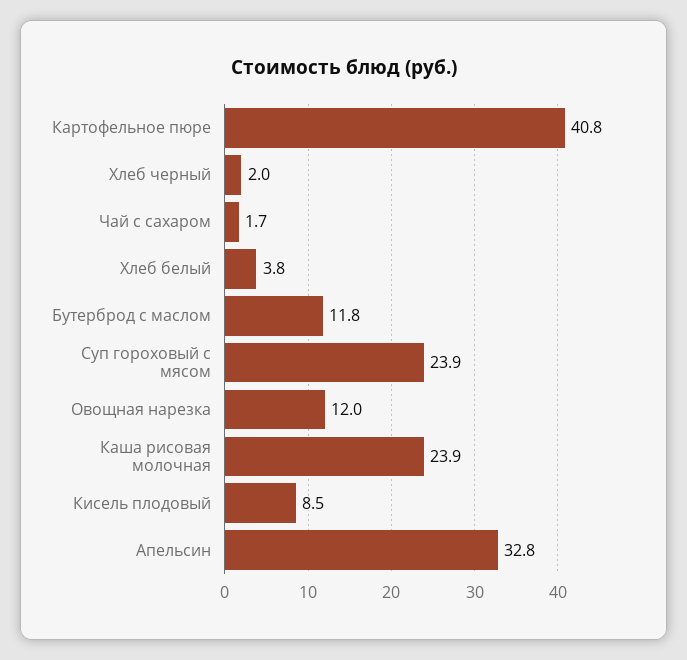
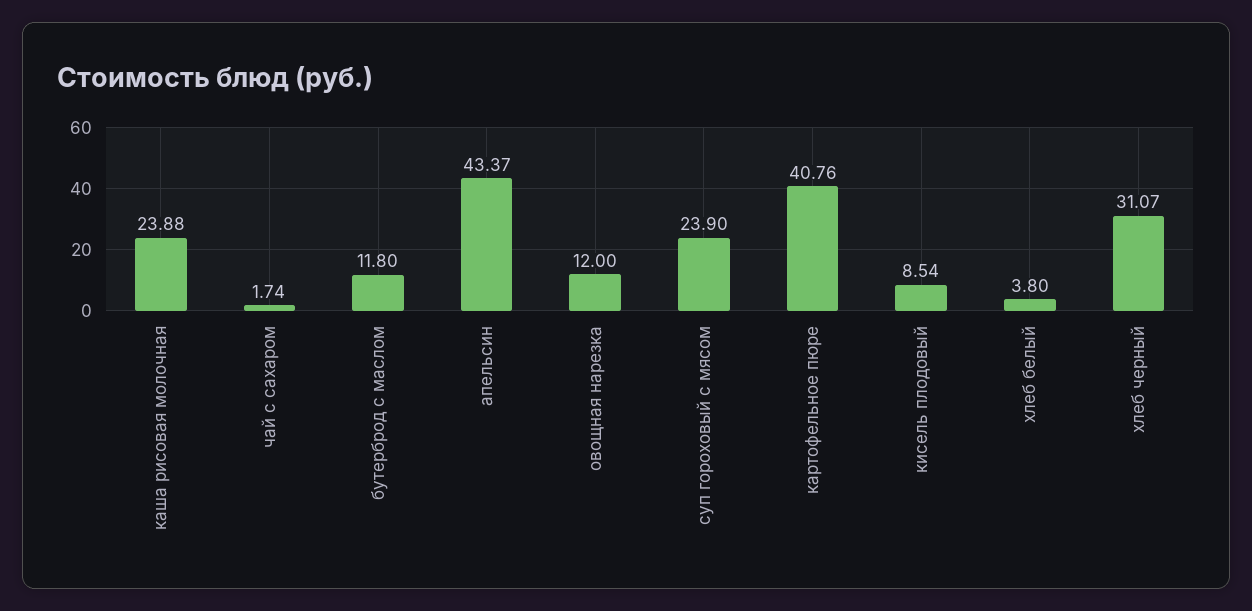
  {
    "Картофельное пюре": 40.76,
-   "Хлеб черный": 2,
+   "Хлеб черный": 31.07,
    "Чай с сахаром": 1.74,
    "Хлеб белый": 3.8,
    "Бутерброд с маслом": 11.8,
    "Суп гороховый с мясом": 23.9,
    "Овощная нарезка": 12,
    "Каша рисовая молочная": 23.88,
    "Кисель плодовый": 8.54,
-   "Апельсин": 32.8
+   "Апельсин": 43.37
  }

